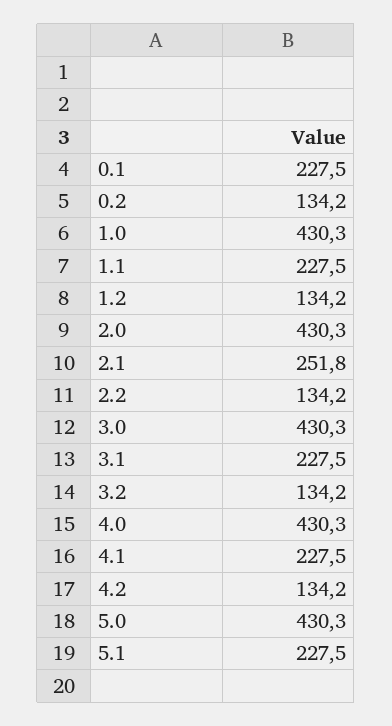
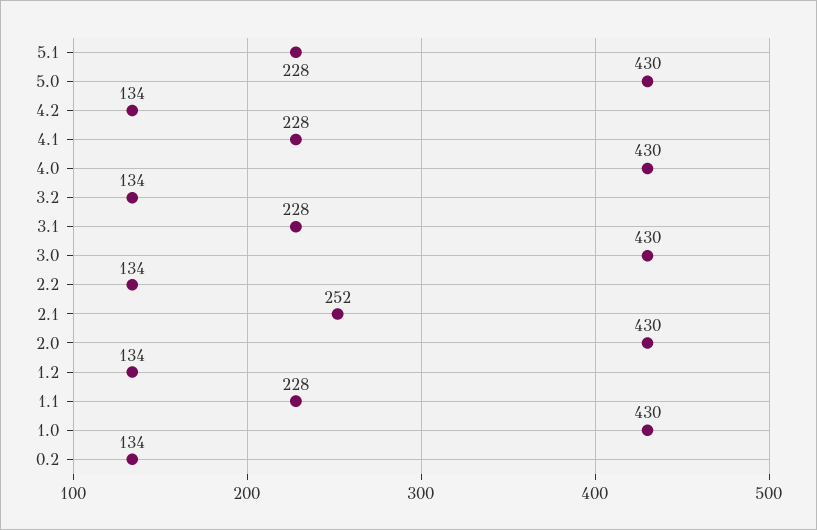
  {
-   "0.1": 227.5,
    "0.2": 134.2,
    "1.0": 430.3,
    "1.1": 227.5,
    "1.2": 134.2,
    "2.0": 430.3,
    "2.1": 251.8,
    "2.2": 134.2,
    "3.0": 430.3,
    "3.1": 227.5,
    "3.2": 134.2,
    "4.0": 430.3,
    "4.1": 227.5,
    "4.2": 134.2,
    "5.0": 430.3,
    "5.1": 227.5
  }

